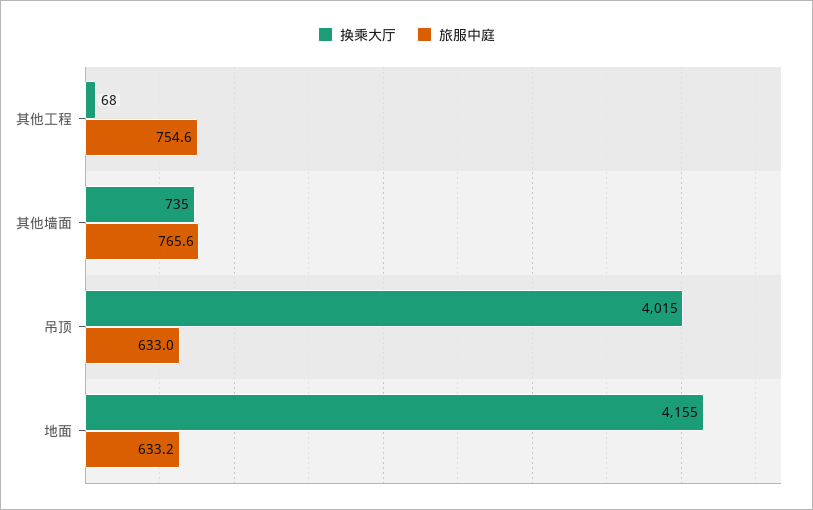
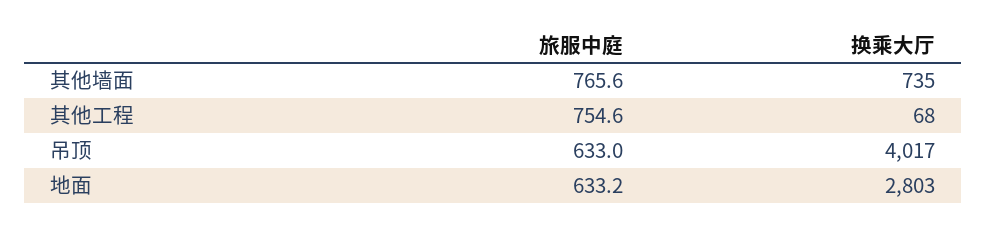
  {
    "换乘大厅": {
      "其他工程": 68,
      "其他墙面": 735,
-     "吊顶": 4015,
+     "吊顶": 4017,
-     "地面": 4155
+     "地面": 2803
    },
    "旅服中庭": {
      "其他工程": 754.6,
      "其他墙面": 765.6,
      "吊顶": 633,
      "地面": 633.2
    }
  }

